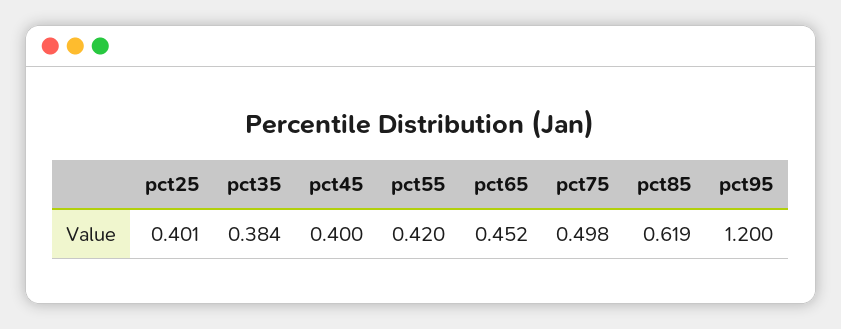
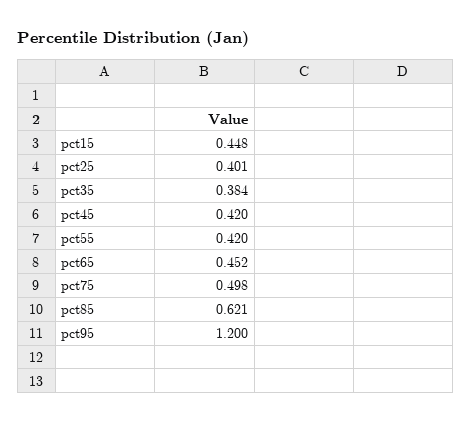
  {
    "pct25": 0.401,
    "pct35": 0.384,
-   "pct45": 0.4,
+   "pct45": 0.42,
    "pct55": 0.42,
    "pct65": 0.452,
    "pct75": 0.498,
-   "pct85": 0.619,
+   "pct85": 0.621,
-   "pct95": 1.2
+   "pct95": 1.2,
+   "pct15": 0.448
  }

